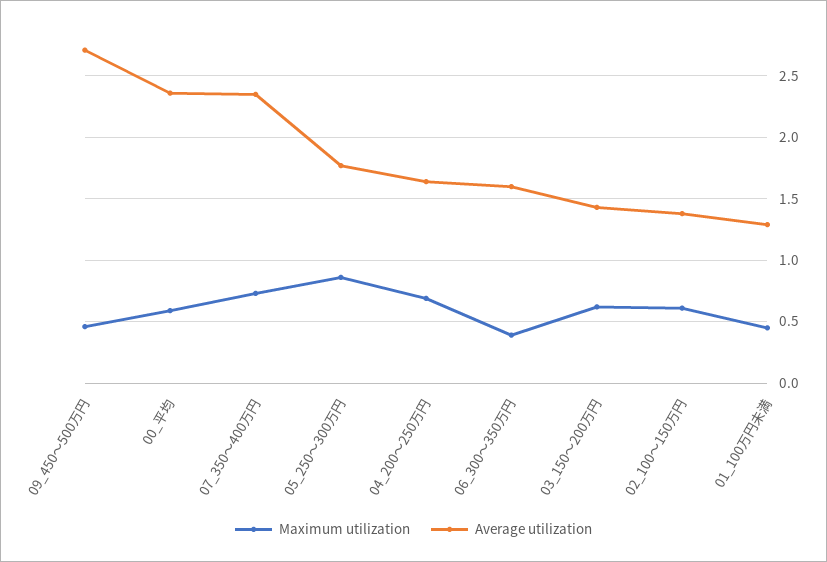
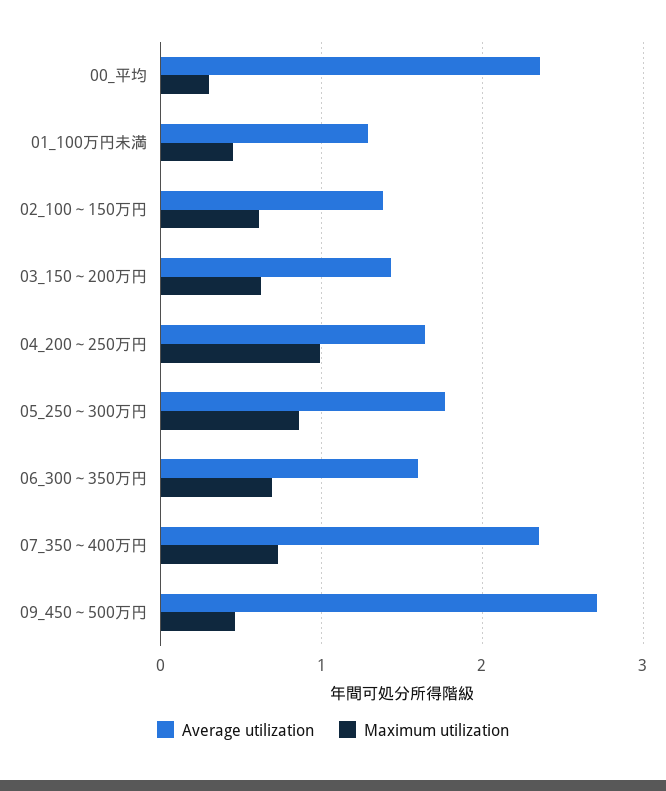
  {
    "Maximum utilization": {
      "09_450～500万円": 0.45,
-     "00_平均": 0.6,
+     "00_平均": 0.3,
      "07_350～400万円": 0.75,
      "05_250～300万円": 0.85,
-     "04_200～250万円": 0.7,
+     "04_200～250万円": 1,
-     "06_300～350万円": 0.4,
+     "06_300～350万円": 0.7,
      "03_150～200万円": 0.6,
      "02_100～150万円": 0.6,
      "01_100万円未満": 0.45
    },
    "Average utilization": {
      "09_450～500万円": 2.7,
      "00_平均": 2.35,
      "07_350～400万円": 2.35,
      "05_250～300万円": 1.75,
      "04_200～250万円": 1.65,
      "06_300～350万円": 1.6,
      "03_150～200万円": 1.45,
      "02_100～150万円": 1.4,
      "01_100万円未満": 1.3
    }
  }

